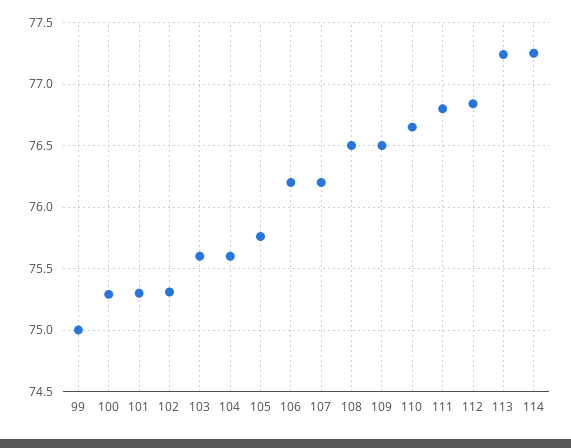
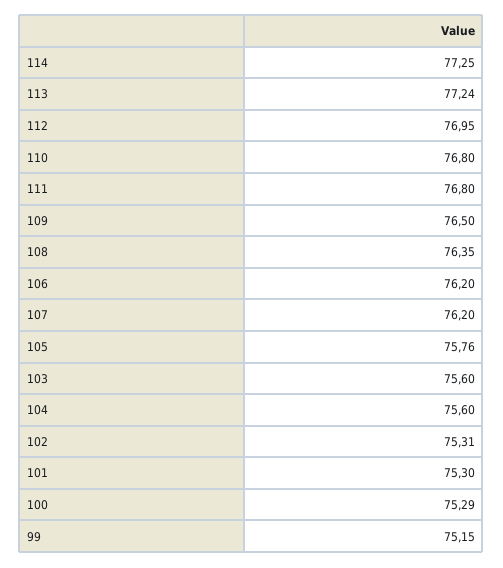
  {
-   "99": 75,
+   "99": 75.15,
    "100": 75.29,
    "101": 75.3,
    "102": 75.31,
    "103": 75.6,
    "104": 75.6,
    "105": 75.76,
    "106": 76.2,
    "107": 76.2,
-   "108": 76.5,
+   "108": 76.35,
    "109": 76.5,
-   "110": 76.65,
+   "110": 76.8,
    "111": 76.8,
-   "112": 76.85,
+   "112": 76.95,
    "113": 77.24,
    "114": 77.25
  }

